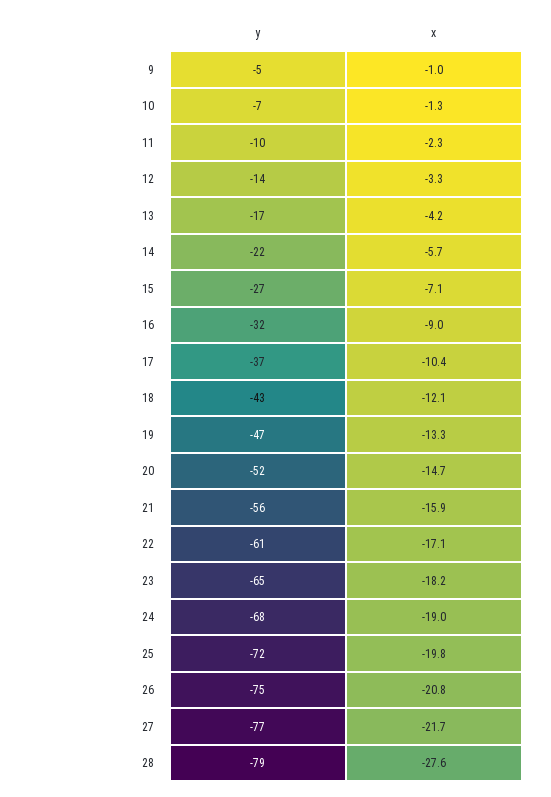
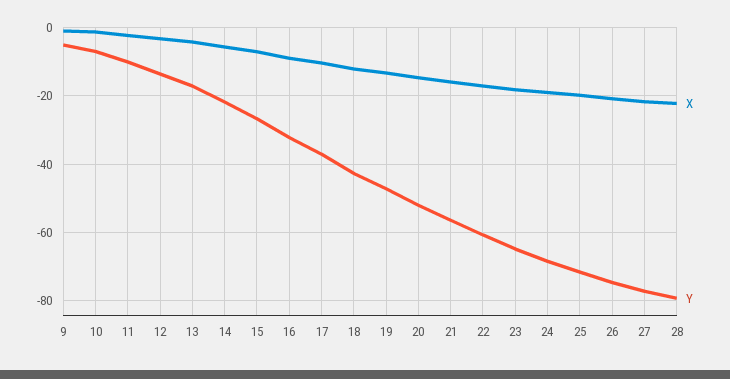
  {
    "y": {
      "9": -5,
      "10": -7,
      "11": -10,
      "12": -14,
      "13": -17,
      "14": -22,
      "15": -27,
      "16": -32,
      "17": -37,
      "18": -43,
      "19": -47,
      "20": -52,
      "21": -56,
      "22": -61,
      "23": -65,
      "24": -68,
      "25": -72,
      "26": -75,
      "27": -77,
      "28": -79
    },
    "x": {
      "9": -1,
      "10": -1.3,
      "11": -2.3,
      "12": -3.3,
      "13": -4.2,
      "14": -5.7,
      "15": -7.1,
      "16": -9,
      "17": -10.4,
      "18": -12.1,
      "19": -13.3,
      "20": -14.7,
      "21": -15.9,
      "22": -17.1,
      "23": -18.2,
      "24": -19,
      "25": -19.8,
      "26": -20.8,
      "27": -21.7,
-     "28": -27.6
+     "28": -22
    }
  }

